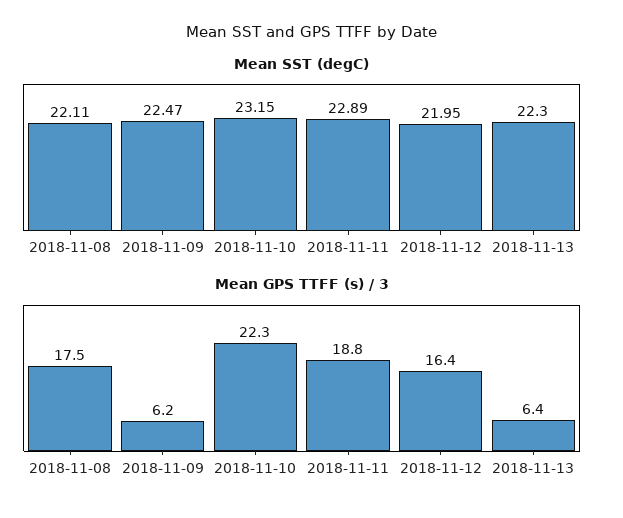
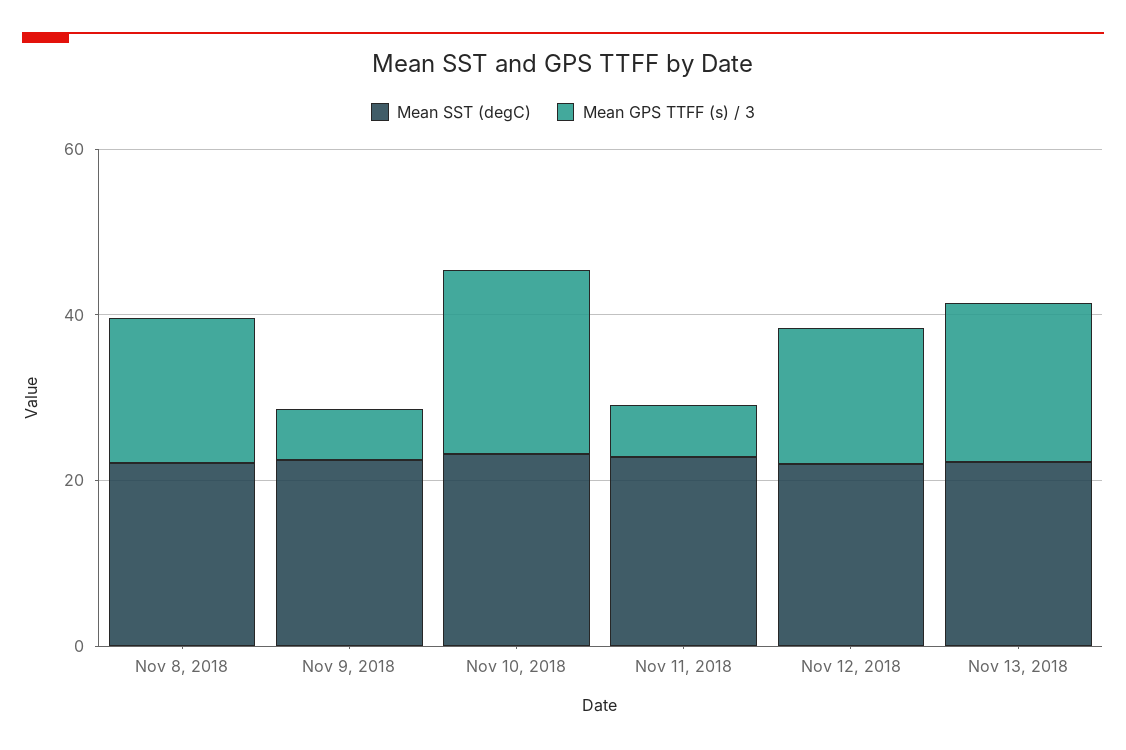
  {
    "Mean SST (degC)": {
      "2018-11-08": 22.11,
      "2018-11-09": 22.47,
      "2018-11-10": 23.15,
      "2018-11-11": 22.89,
      "2018-11-12": 21.95,
      "2018-11-13": 22.3
    },
    "Mean GPS TTFF (s) / 3": {
      "2018-11-08": 17.5,
      "2018-11-09": 6.2,
      "2018-11-10": 22.3,
-     "2018-11-11": 18.8,
+     "2018-11-11": 5,
      "2018-11-12": 16.4,
-     "2018-11-13": 6.4
+     "2018-11-13": 20
    }
  }

